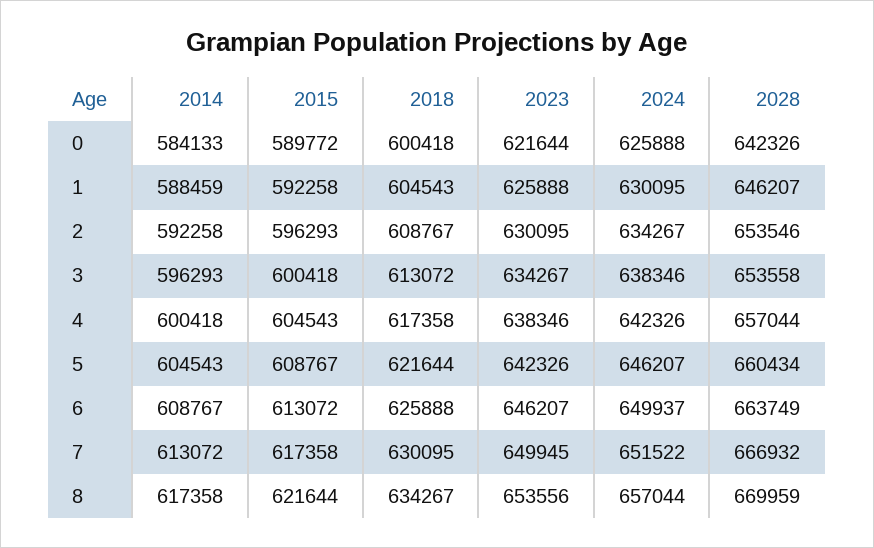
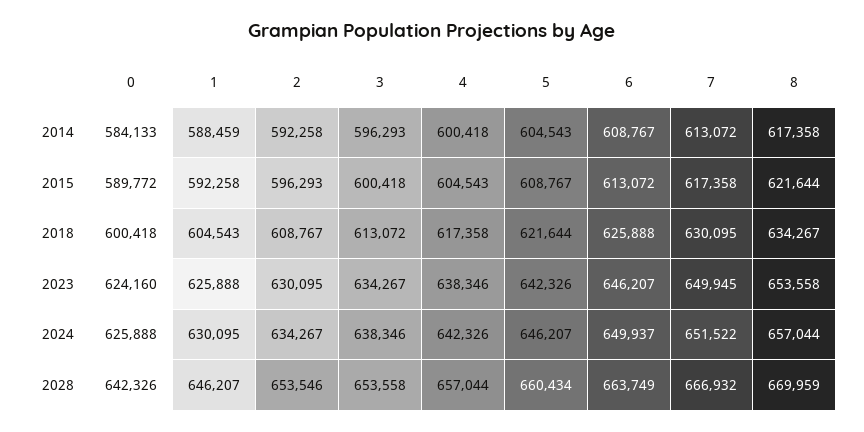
  {
    "2014": {
      "0": 584133,
      "1": 588459,
      "2": 592258,
      "3": 596293,
      "4": 600418,
      "5": 604543,
      "6": 608767,
      "7": 613072,
      "8": 617358
    },
    "2015": {
      "0": 589772,
      "1": 592258,
      "2": 596293,
      "3": 600418,
      "4": 604543,
      "5": 608767,
      "6": 613072,
      "7": 617358,
      "8": 621644
    },
    "2018": {
      "0": 600418,
      "1": 604543,
      "2": 608767,
      "3": 613072,
      "4": 617358,
      "5": 621644,
      "6": 625888,
      "7": 630095,
      "8": 634267
    },
    "2023": {
-     "0": 621644,
+     "0": 624160,
      "1": 625888,
      "2": 630095,
      "3": 634267,
      "4": 638346,
      "5": 642326,
      "6": 646207,
      "7": 649945,
-     "8": 653556
+     "8": 653558
    },
    "2024": {
      "0": 625888,
      "1": 630095,
      "2": 634267,
      "3": 638346,
      "4": 642326,
      "5": 646207,
      "6": 649937,
      "7": 651522,
      "8": 657044
    },
    "2028": {
      "0": 642326,
      "1": 646207,
      "2": 653546,
      "3": 653558,
      "4": 657044,
      "5": 660434,
      "6": 663749,
      "7": 666932,
      "8": 669959
    }
  }

